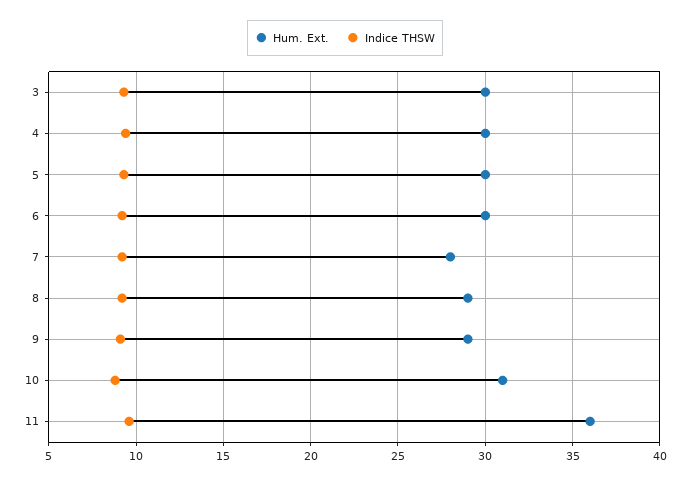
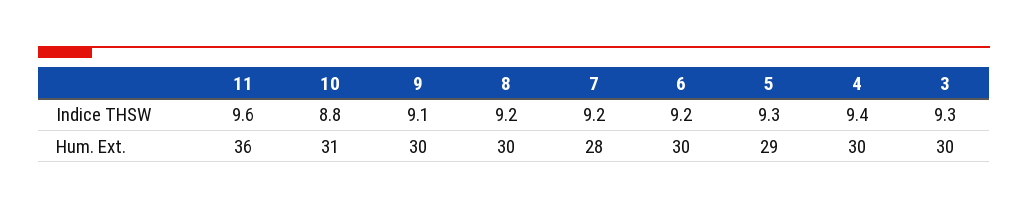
  {
    "Hum. Ext.": {
      "3": 30,
      "4": 30,
-     "5": 30,
+     "5": 29,
      "6": 30,
      "7": 28,
-     "8": 29,
+     "8": 30,
-     "9": 29,
+     "9": 30,
      "10": 31,
      "11": 36
    },
    "Indice THSW": {
      "3": 9.3,
      "4": 9.4,
      "5": 9.3,
      "6": 9.2,
      "7": 9.2,
      "8": 9.2,
      "9": 9.1,
      "10": 8.8,
      "11": 9.6
    }
  }

